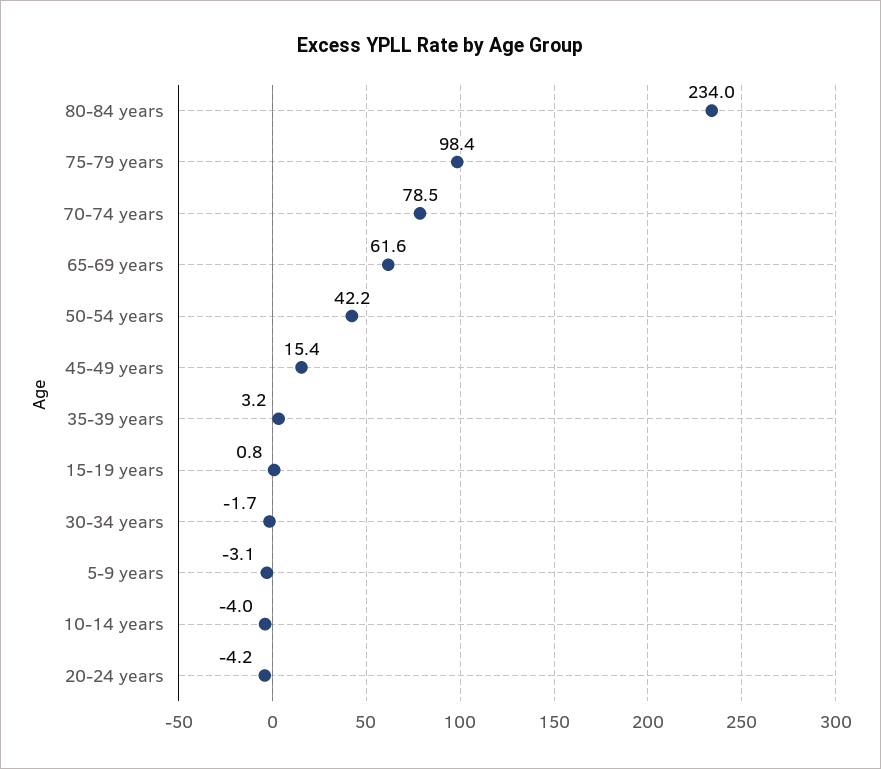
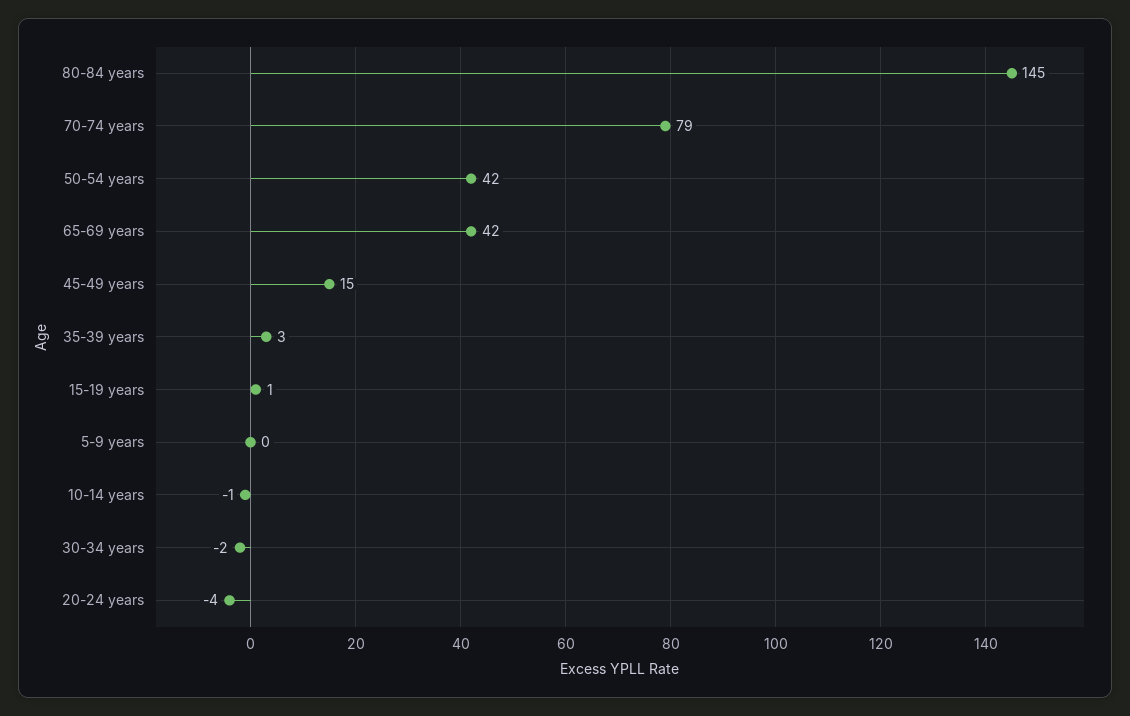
  {
-   "80-84 years": 234,
+   "80-84 years": 145,
-   "75-79 years": 98.4,
    "70-74 years": 78.5,
-   "65-69 years": 61.6,
+   "65-69 years": 42,
    "50-54 years": 42.2,
    "45-49 years": 15.4,
    "35-39 years": 3.2,
    "15-19 years": 0.8,
    "30-34 years": -1.7,
-   "5-9 years": -3.1,
+   "5-9 years": 0,
-   "10-14 years": -4,
+   "10-14 years": -1,
    "20-24 years": -4.2
  }

